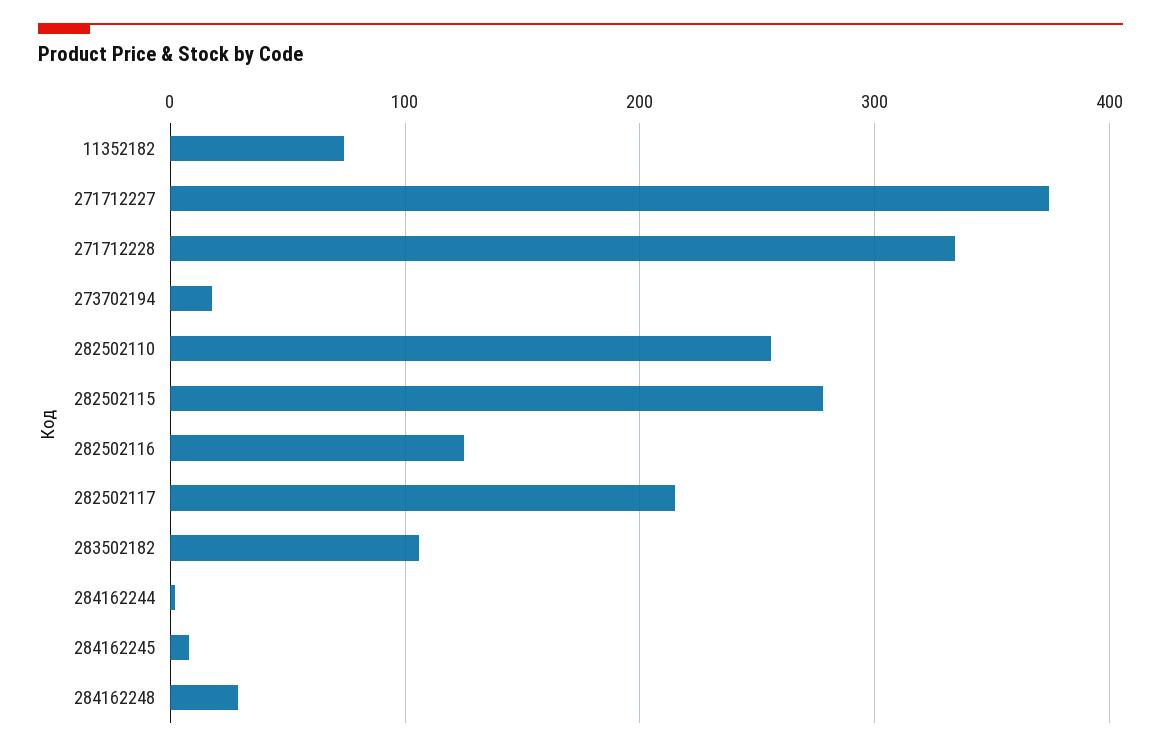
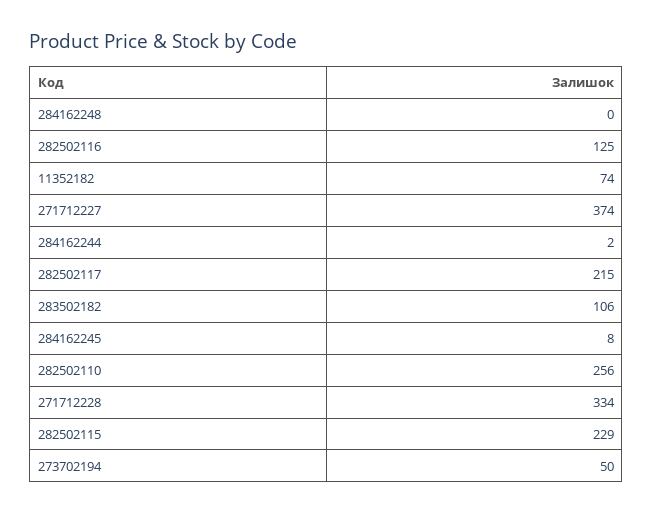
  {
    "11352182": 74,
    "271712227": 374,
    "271712228": 334,
-   "273702194": 20,
+   "273702194": 50,
    "282502110": 256,
-   "282502115": 280,
+   "282502115": 229,
    "282502116": 125,
    "282502117": 215,
    "283502182": 106,
    "284162244": 2,
    "284162245": 8,
-   "284162248": 30
+   "284162248": 0
  }

